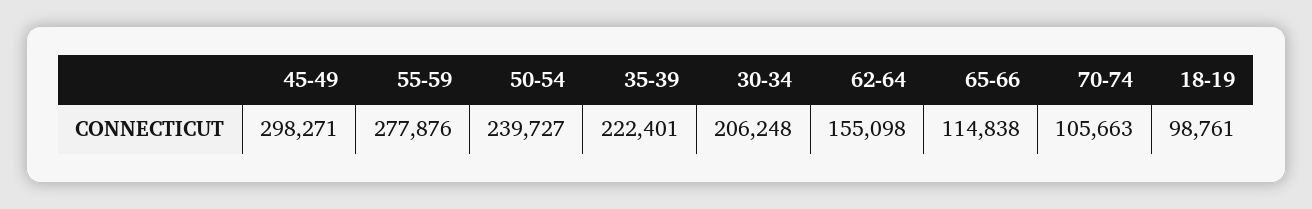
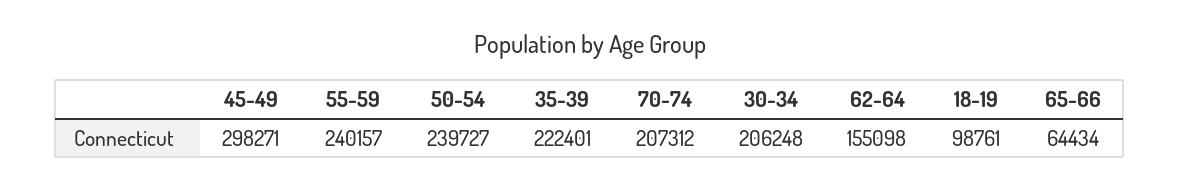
  {
    "45-49": 298271,
-   "55-59": 277876,
+   "55-59": 240157,
    "50-54": 239727,
    "35-39": 222401,
    "30-34": 206248,
    "62-64": 155098,
-   "65-66": 114838,
+   "65-66": 64434,
-   "70-74": 105663,
+   "70-74": 207312,
    "18-19": 98761
  }

